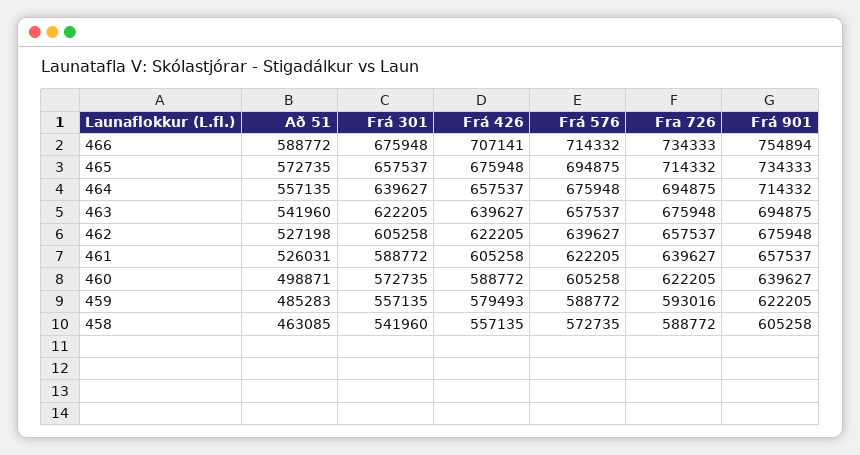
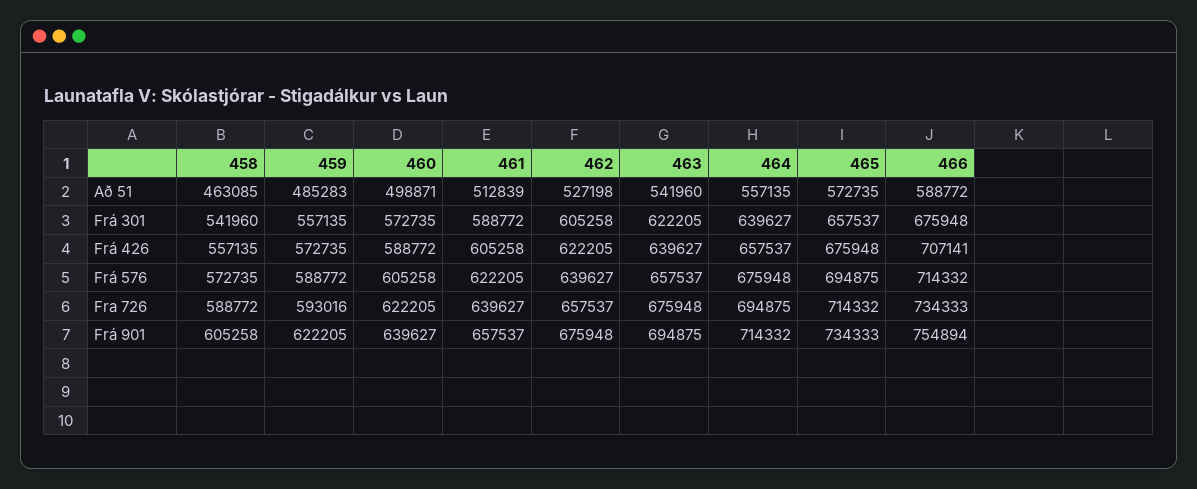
  {
    "Að 51": {
      "466": 588772,
      "465": 572735,
      "464": 557135,
      "463": 541960,
      "462": 527198,
-     "461": 526031,
+     "461": 512839,
      "460": 498871,
      "459": 485283,
      "458": 463085
    },
    "Frá 301": {
      "466": 675948,
      "465": 657537,
      "464": 639627,
      "463": 622205,
      "462": 605258,
      "461": 588772,
      "460": 572735,
      "459": 557135,
      "458": 541960
    },
    "Frá 426": {
      "466": 707141,
      "465": 675948,
      "464": 657537,
      "463": 639627,
      "462": 622205,
      "461": 605258,
      "460": 588772,
-     "459": 579493,
+     "459": 572735,
      "458": 557135
    },
    "Frá 576": {
      "466": 714332,
      "465": 694875,
      "464": 675948,
      "463": 657537,
      "462": 639627,
      "461": 622205,
      "460": 605258,
      "459": 588772,
      "458": 572735
    },
    "Fra 726": {
      "466": 734333,
      "465": 714332,
      "464": 694875,
      "463": 675948,
      "462": 657537,
      "461": 639627,
      "460": 622205,
      "459": 593016,
      "458": 588772
    },
    "Frá 901": {
      "466": 754894,
      "465": 734333,
      "464": 714332,
      "463": 694875,
      "462": 675948,
      "461": 657537,
      "460": 639627,
      "459": 622205,
      "458": 605258
    }
  }

